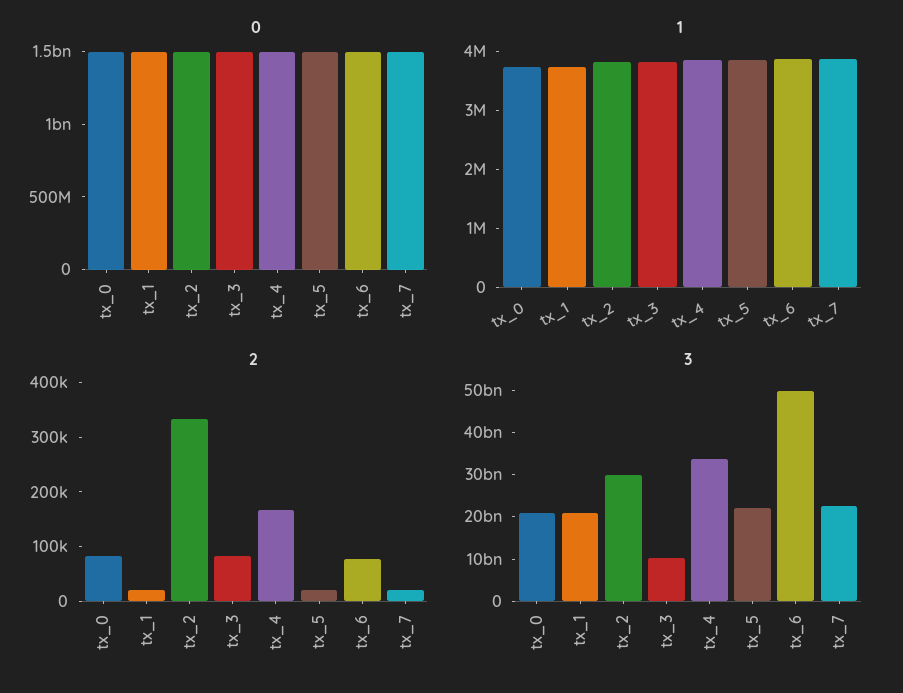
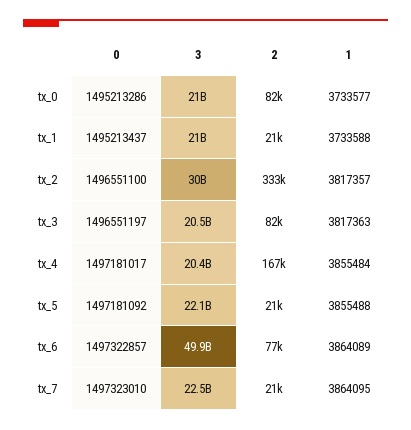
  {
    "0": {
      "tx_0": 1495213286,
      "tx_1": 1495213437,
      "tx_2": 1496551100,
      "tx_3": 1496551197,
      "tx_4": 1497181017,
      "tx_5": 1497181092,
      "tx_6": 1497322857,
      "tx_7": 1497323010
    },
    "1": {
      "tx_0": 3733577,
      "tx_1": 3733588,
      "tx_2": 3817357,
      "tx_3": 3817363,
      "tx_4": 3855484,
      "tx_5": 3855488,
      "tx_6": 3864089,
      "tx_7": 3864095
    },
    "2": {
      "tx_0": 82000,
      "tx_1": 21000,
      "tx_2": 333000,
      "tx_3": 82000,
      "tx_4": 167000,
      "tx_5": 21000,
      "tx_6": 77000,
      "tx_7": 21000
    },
    "3": {
      "tx_0": 21000000000,
      "tx_1": 21000000000,
      "tx_2": 30000000000,
-     "tx_3": 10000000000,
+     "tx_3": 20500000000,
-     "tx_4": 34000000000,
+     "tx_4": 20400000000,
      "tx_5": 22100000000,
      "tx_6": 49900000000,
      "tx_7": 22500000000
    }
  }

